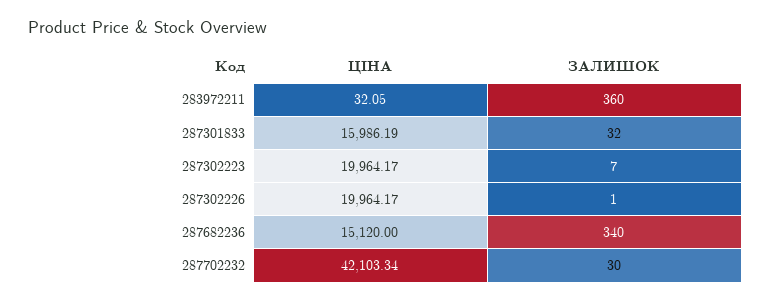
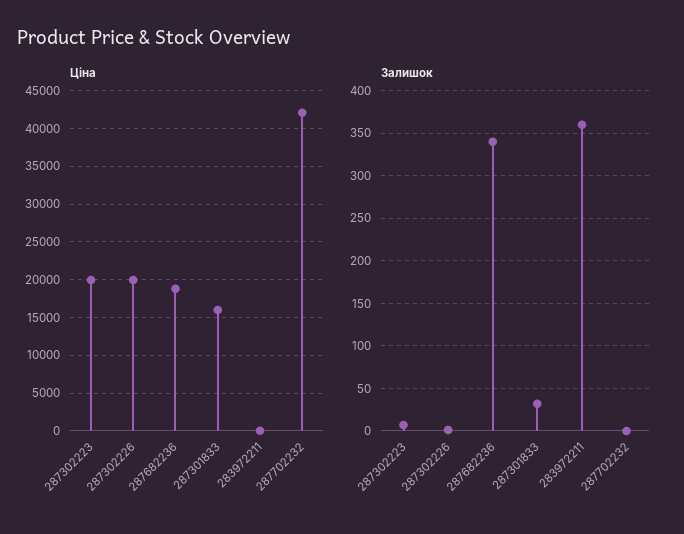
  {
    "ЦІНА": {
      "283972211": 32.05,
      "287301833": 15986.19,
      "287302223": 19964.17,
      "287302226": 19964.17,
-     "287682236": 15120,
+     "287682236": 19000,
      "287702232": 42103.34
    },
    "ЗАЛИШОК": {
      "283972211": 360,
      "287301833": 32,
      "287302223": 7,
      "287302226": 1,
      "287682236": 340,
-     "287702232": 30
+     "287702232": 0
    }
  }

